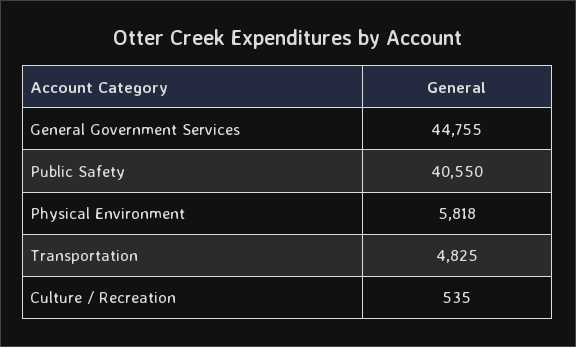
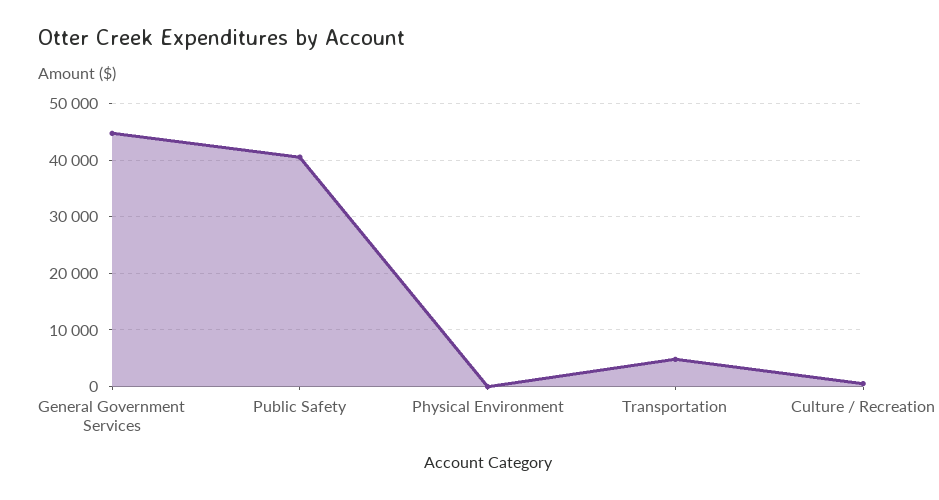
  {
    "General Government Services": 44755,
    "Public Safety": 40550,
-   "Physical Environment": 5818,
+   "Physical Environment": 0,
    "Transportation": 4825,
    "Culture / Recreation": 535
  }

